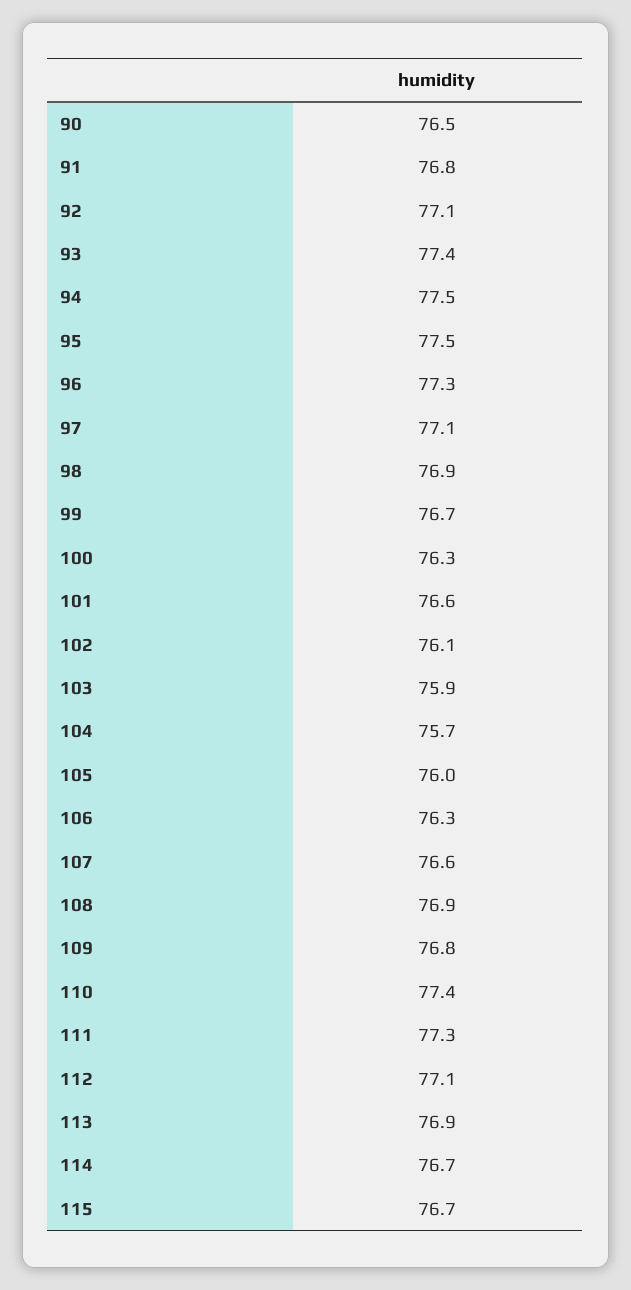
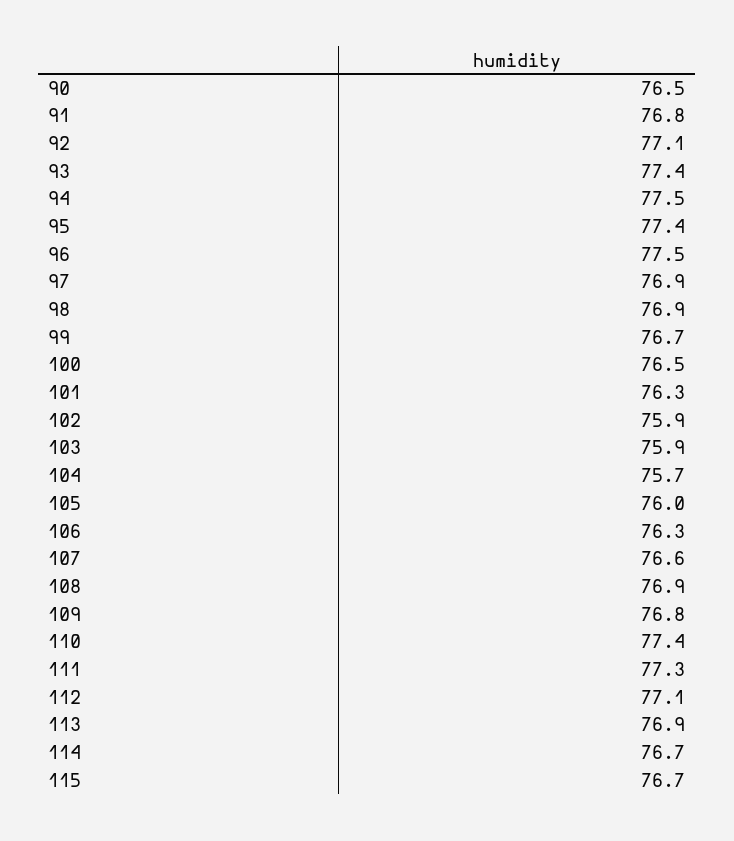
  {
    "90": 76.5,
    "91": 76.8,
    "92": 77.1,
    "93": 77.4,
    "94": 77.5,
-   "95": 77.5,
+   "95": 77.4,
-   "96": 77.3,
+   "96": 77.5,
-   "97": 77.1,
+   "97": 76.9,
    "98": 76.9,
    "99": 76.7,
-   "100": 76.3,
+   "100": 76.5,
-   "101": 76.6,
+   "101": 76.3,
-   "102": 76.1,
+   "102": 75.9,
    "103": 75.9,
    "104": 75.7,
    "105": 76,
    "106": 76.3,
    "107": 76.6,
    "108": 76.9,
    "109": 76.8,
    "110": 77.4,
    "111": 77.3,
    "112": 77.1,
    "113": 76.9,
    "114": 76.7,
    "115": 76.7
  }

